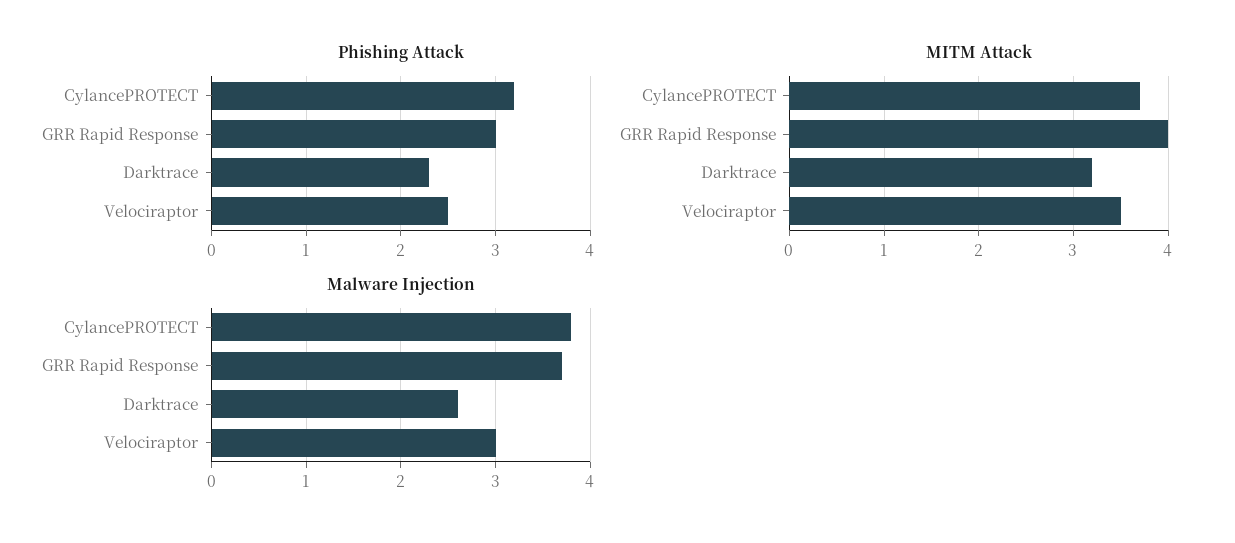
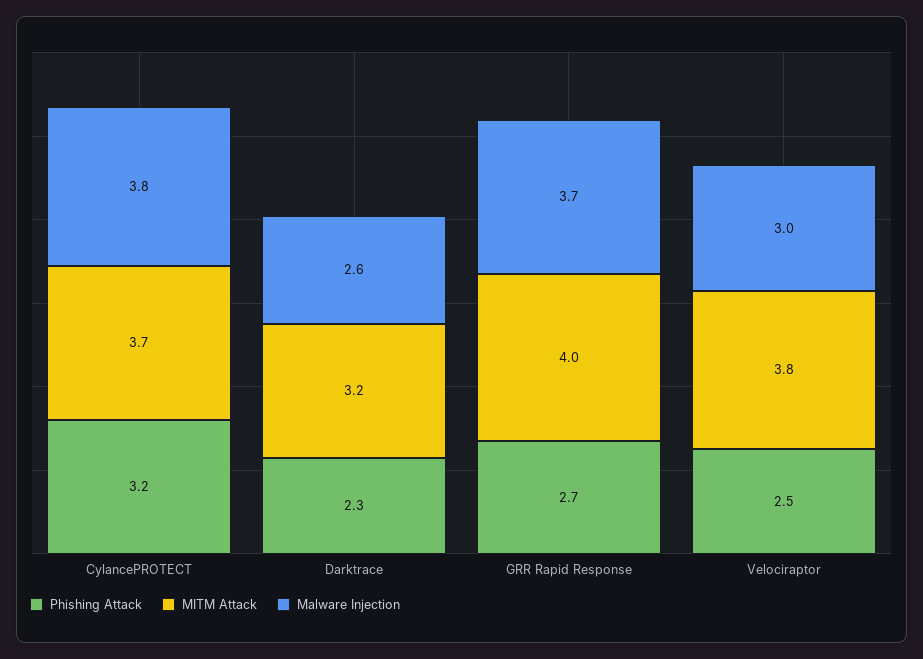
  {
    "Phishing Attack": {
      "CylancePROTECT": 3.2,
-     "GRR Rapid Response": 3,
+     "GRR Rapid Response": 2.7,
      "Darktrace": 2.3,
      "Velociraptor": 2.5
    },
    "MITM Attack": {
      "CylancePROTECT": 3.7,
      "GRR Rapid Response": 4,
      "Darktrace": 3.2,
-     "Velociraptor": 3.5
+     "Velociraptor": 3.8
    },
    "Malware Injection": {
      "CylancePROTECT": 3.8,
      "GRR Rapid Response": 3.7,
      "Darktrace": 2.6,
      "Velociraptor": 3
    }
  }

